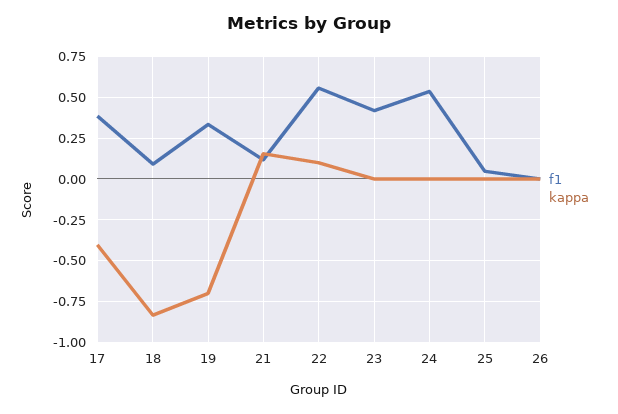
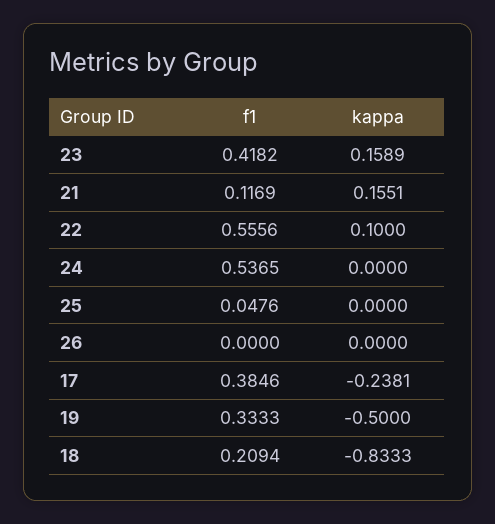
  {
    "f1": {
      "17": 0.3846,
-     "18": 0.1,
+     "18": 0.2094,
      "19": 0.3333,
      "21": 0.1169,
      "22": 0.5556,
      "23": 0.4182,
      "24": 0.5365,
      "25": 0.0476,
      "26": 0
    },
    "kappa": {
-     "17": -0.4,
+     "17": -0.2381,
      "18": -0.8333,
-     "19": -0.7,
+     "19": -0.5,
      "21": 0.1551,
      "22": 0.1,
-     "23": 0,
+     "23": 0.1589,
      "24": 0,
      "25": 0,
      "26": 0
    }
  }

